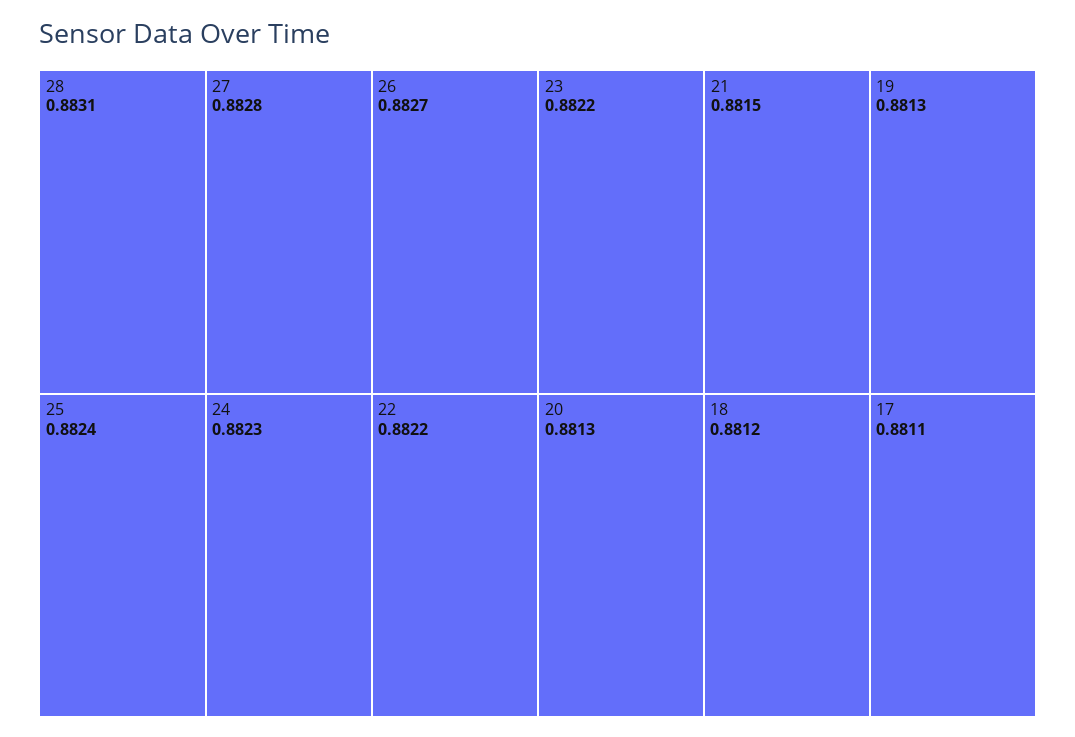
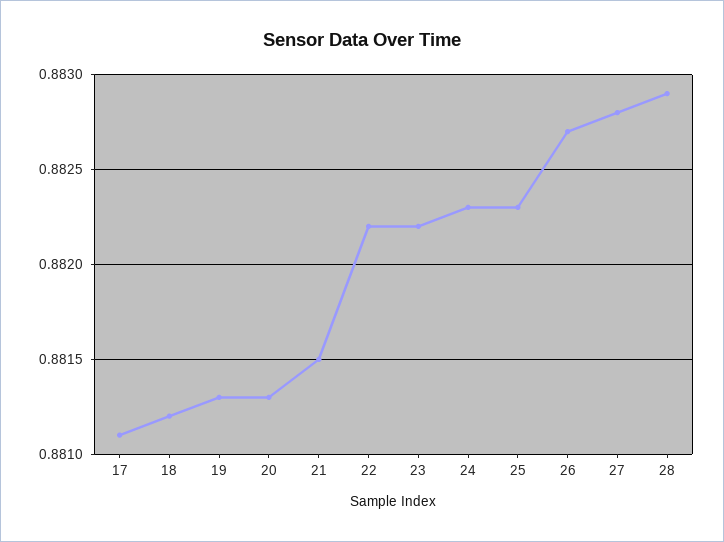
  {
-   "28": 0.8831,
+   "28": 0.8829,
    "27": 0.8828,
    "26": 0.8827,
-   "25": 0.8824,
+   "25": 0.8823,
    "24": 0.8823,
    "22": 0.8822,
    "23": 0.8822,
    "21": 0.8815,
    "19": 0.8813,
    "20": 0.8813,
    "18": 0.8812,
    "17": 0.8811
  }

